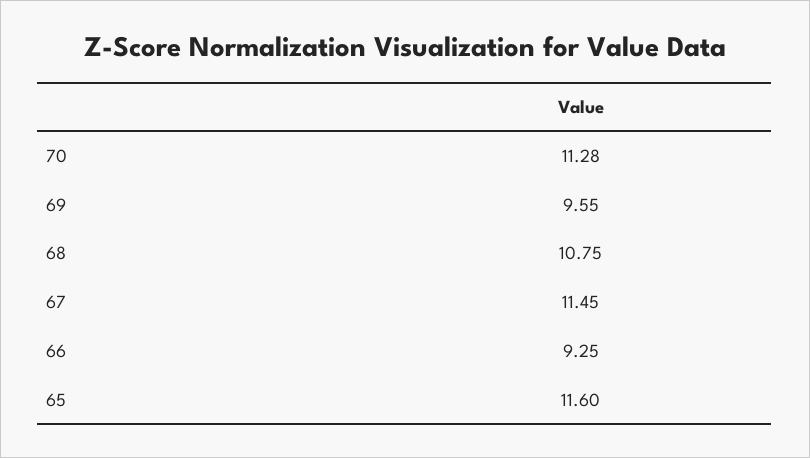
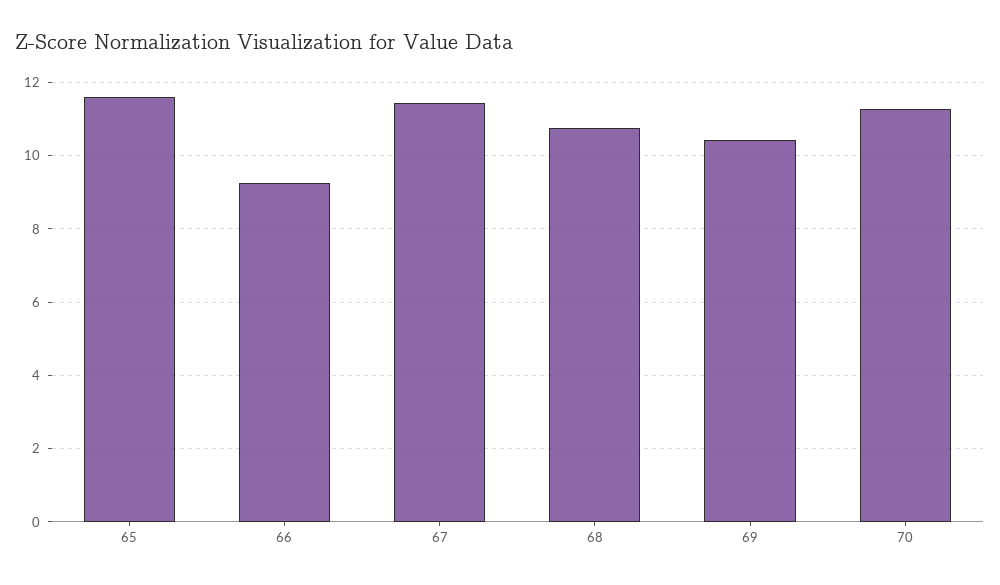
  {
    "70": 11.28,
-   "69": 9.55,
+   "69": 10.4,
    "68": 10.75,
    "67": 11.45,
    "66": 9.25,
    "65": 11.6
  }

